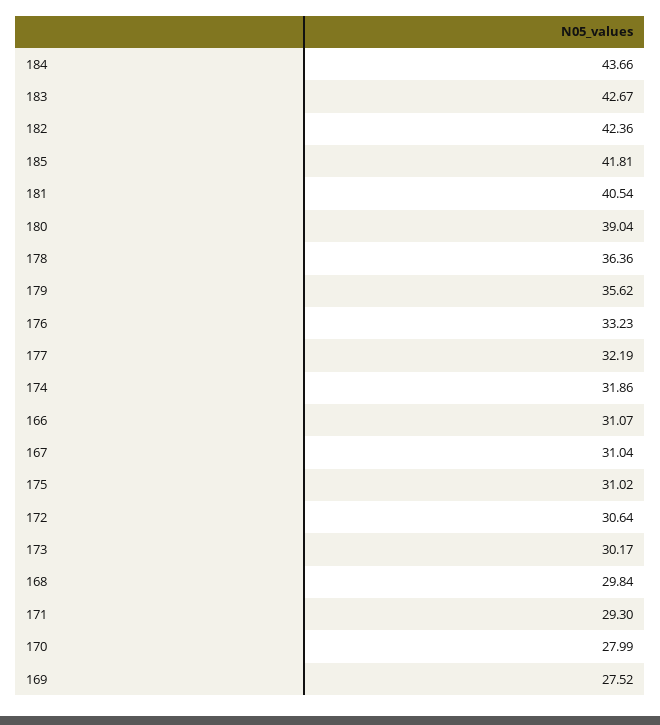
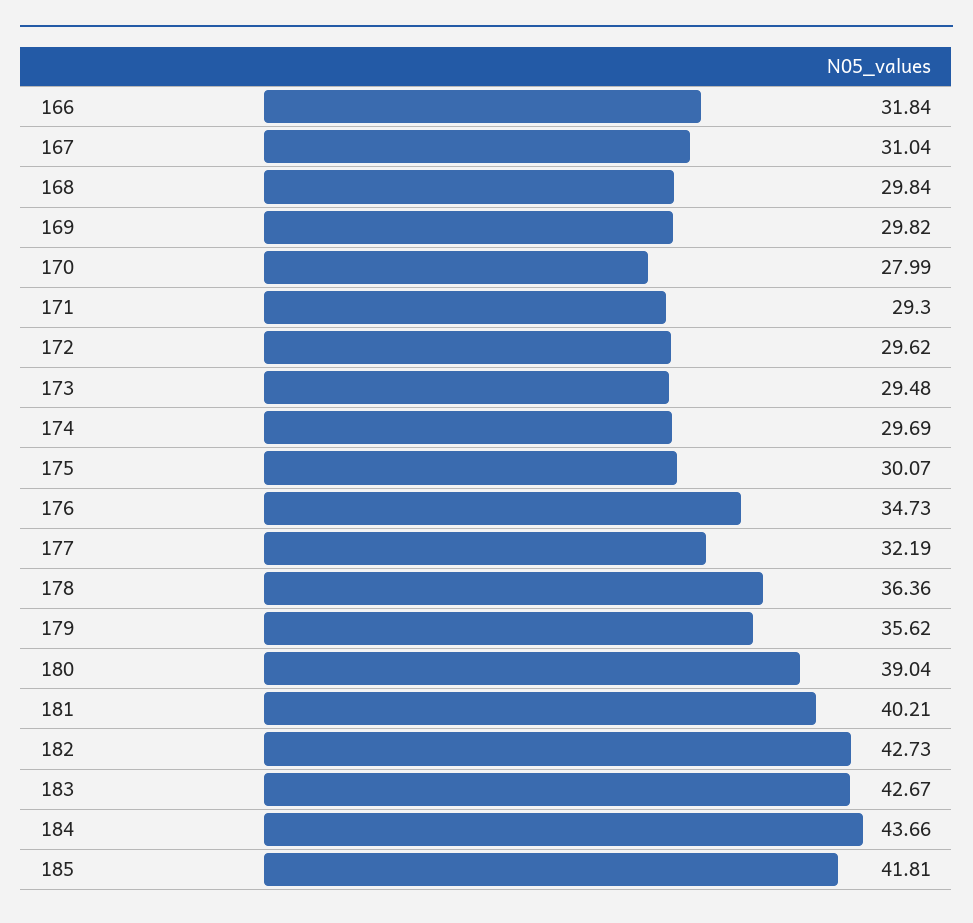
  {
    "184": 43.66,
    "183": 42.67,
-   "182": 42.36,
+   "182": 42.73,
    "185": 41.81,
-   "181": 40.54,
+   "181": 40.21,
    "180": 39.04,
    "178": 36.36,
    "179": 35.62,
-   "176": 33.23,
+   "176": 34.73,
    "177": 32.19,
-   "174": 31.86,
+   "174": 29.69,
-   "166": 31.07,
+   "166": 31.84,
    "167": 31.04,
-   "175": 31.02,
+   "175": 30.07,
-   "172": 30.64,
+   "172": 29.62,
-   "173": 30.17,
+   "173": 29.48,
    "168": 29.84,
    "171": 29.3,
    "170": 27.99,
-   "169": 27.52
+   "169": 29.82
  }

